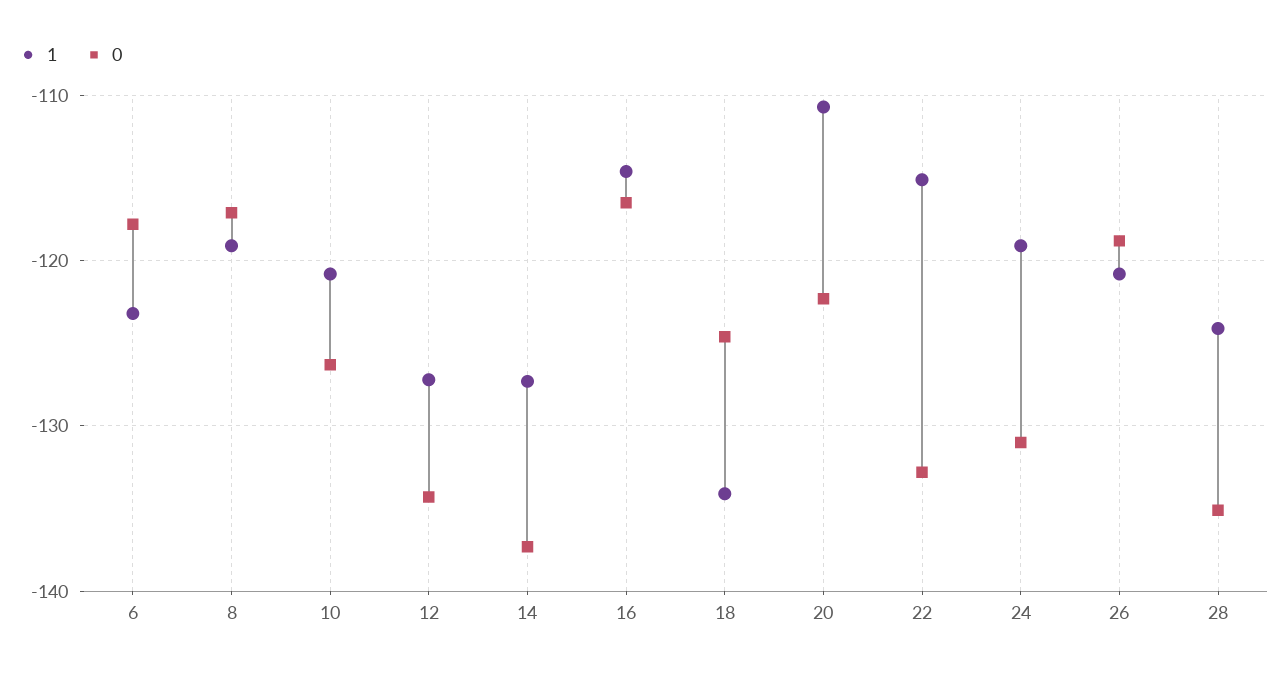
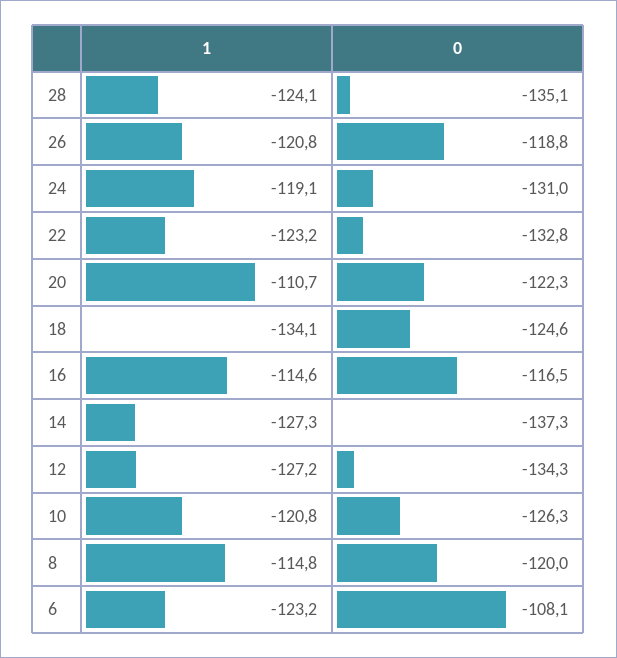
  {
    "1": {
      "6": -123.2,
-     "8": -119,
+     "8": -114.8,
      "10": -120.8,
      "12": -127.2,
      "14": -127.3,
      "16": -114.6,
      "18": -134.1,
      "20": -110.7,
-     "22": -115,
+     "22": -123.2,
      "24": -119.1,
      "26": -120.8,
      "28": -124.1
    },
    "0": {
-     "6": -118,
+     "6": -108.1,
-     "8": -117,
+     "8": -120,
      "10": -126.3,
      "12": -134.3,
      "14": -137.3,
      "16": -116.5,
      "18": -124.6,
      "20": -122.3,
      "22": -132.8,
      "24": -131,
      "26": -118.8,
      "28": -135.1
    }
  }

